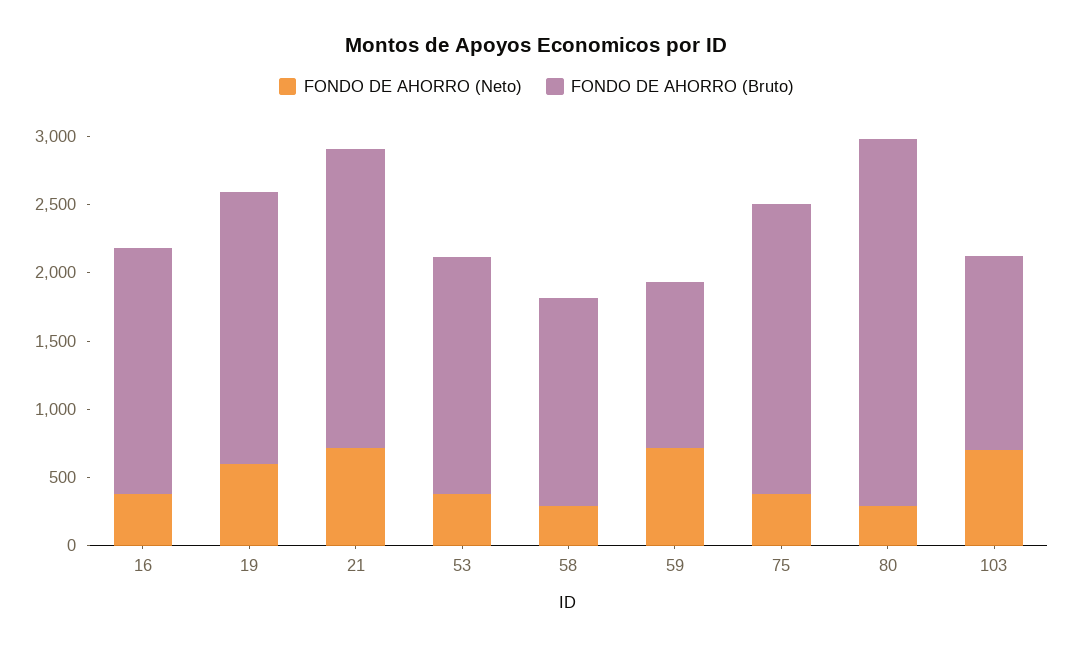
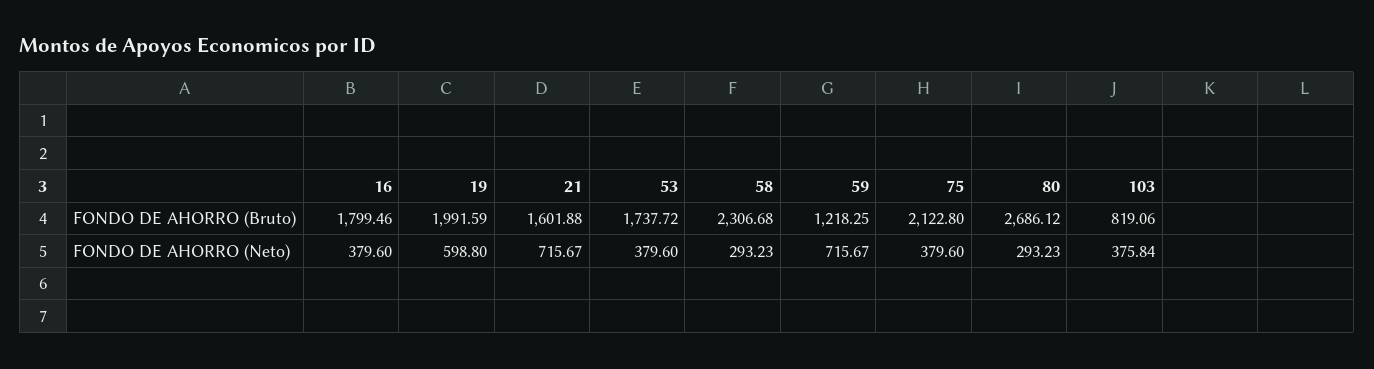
  {
    "FONDO DE AHORRO (Neto)": {
      "16": 379.6,
      "19": 598.8,
      "21": 715.67,
      "53": 379.6,
      "58": 293.23,
      "59": 715.67,
      "75": 379.6,
      "80": 293.23,
-     "103": 700
+     "103": 375.84
    },
    "FONDO DE AHORRO (Bruto)": {
      "16": 1799.46,
      "19": 1991.59,
-     "21": 2200,
+     "21": 1601.88,
      "53": 1737.72,
-     "58": 1500,
+     "58": 2306.68,
      "59": 1218.25,
      "75": 2122.8,
      "80": 2686.12,
-     "103": 1400
+     "103": 819.06
    }
  }

